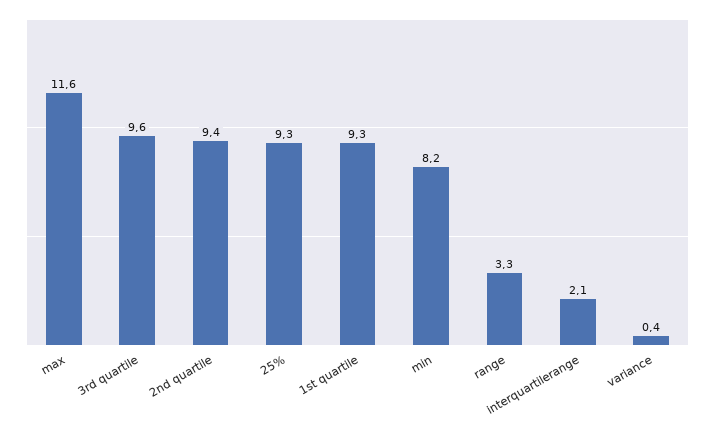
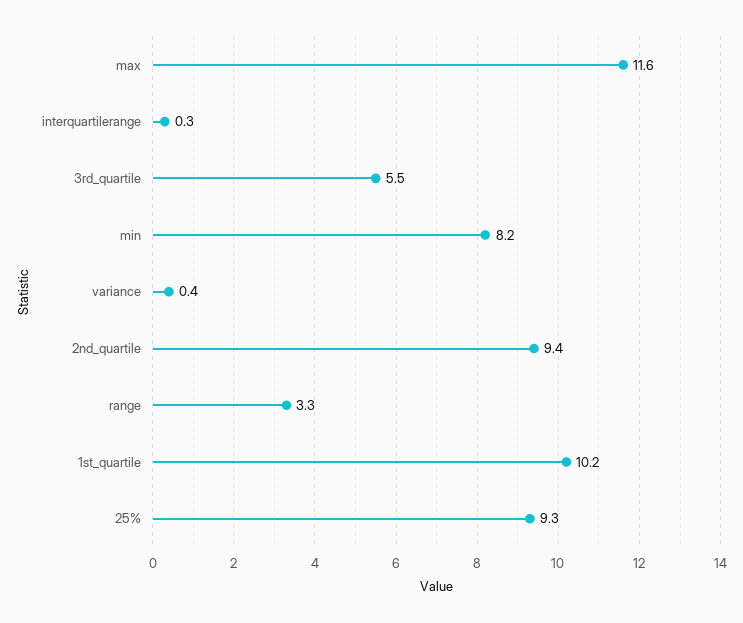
  {
    "max": 11.6,
-   "3rd quartile": 9.6,
+   "3rd quartile": 5.5,
    "2nd quartile": 9.4,
    "25%": 9.3,
-   "1st quartile": 9.3,
+   "1st quartile": 10.2,
    "min": 8.2,
    "range": 3.3,
-   "interquartilerange": 2.1,
+   "interquartilerange": 0.3,
    "variance": 0.4
  }

